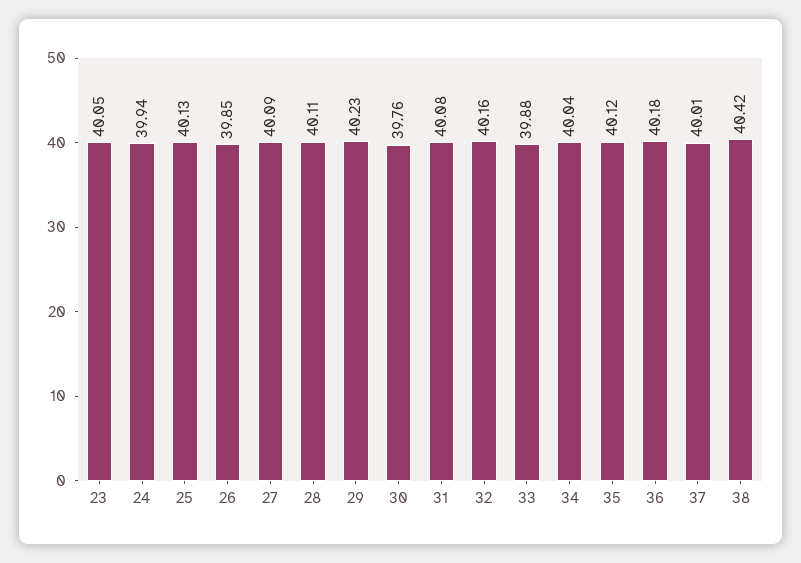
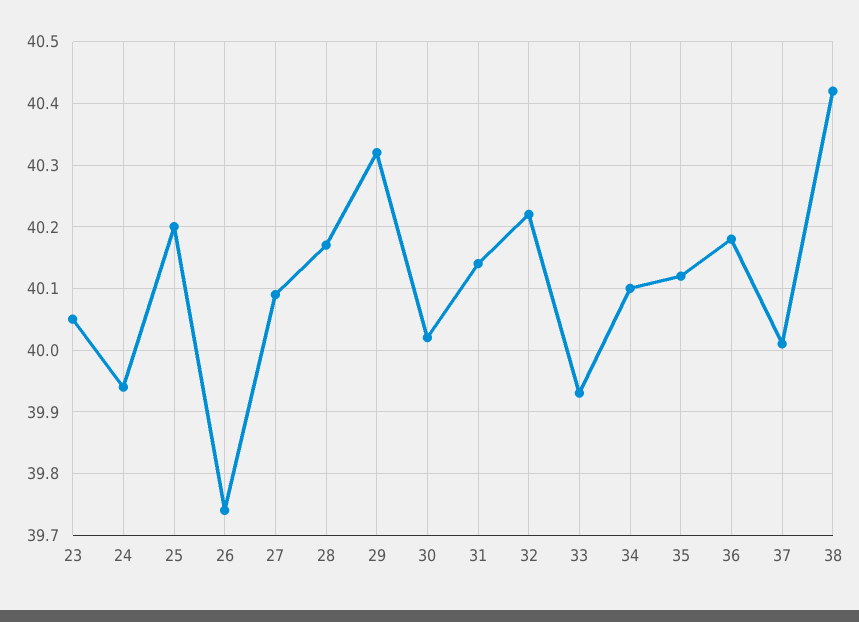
  {
    "23": 40.05,
    "24": 39.94,
-   "25": 40.13,
+   "25": 40.2,
-   "26": 39.85,
+   "26": 39.74,
    "27": 40.09,
-   "28": 40.11,
+   "28": 40.17,
-   "29": 40.23,
+   "29": 40.32,
-   "30": 39.76,
+   "30": 40.02,
-   "31": 40.08,
+   "31": 40.14,
-   "32": 40.16,
+   "32": 40.22,
-   "33": 39.88,
+   "33": 39.93,
-   "34": 40.04,
+   "34": 40.1,
    "35": 40.12,
    "36": 40.18,
    "37": 40.01,
    "38": 40.42
  }

